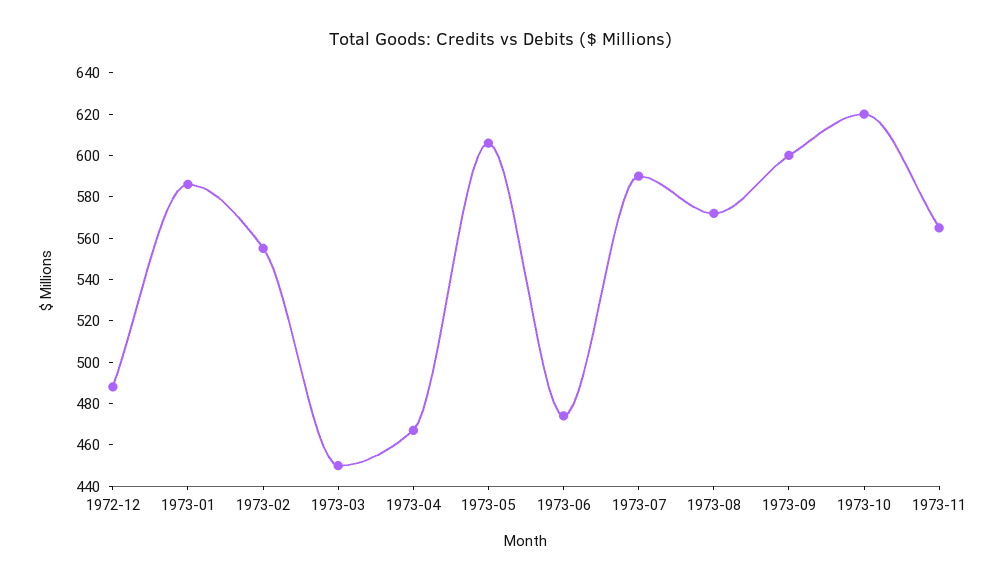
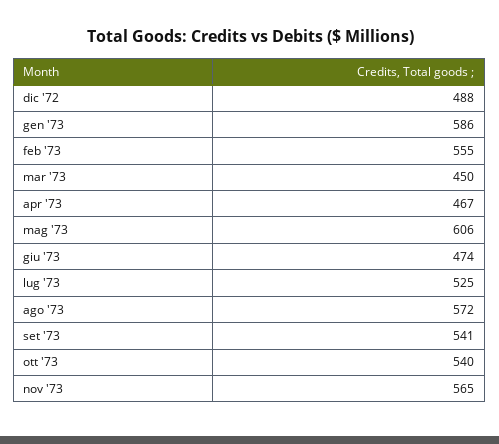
  {
    "1972-12": 488,
    "1973-01": 586,
    "1973-02": 555,
    "1973-03": 450,
    "1973-04": 467,
    "1973-05": 606,
    "1973-06": 474,
-   "1973-07": 590,
+   "1973-07": 525,
    "1973-08": 572,
-   "1973-09": 600,
+   "1973-09": 541,
-   "1973-10": 620,
+   "1973-10": 540,
    "1973-11": 565
  }

